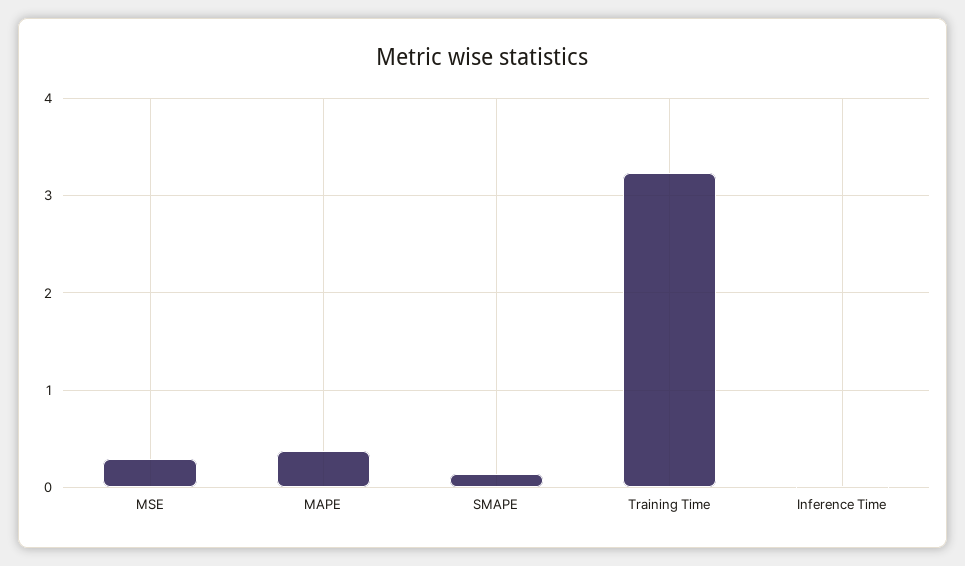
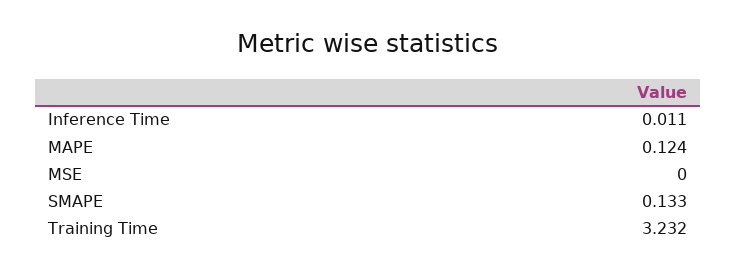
  {
-   "MSE": 0.3,
+   "MSE": 0,
-   "MAPE": 0.4,
+   "MAPE": 0.124,
    "SMAPE": 0.133,
    "Training Time": 3.232,
    "Inference Time": 0.011
  }

